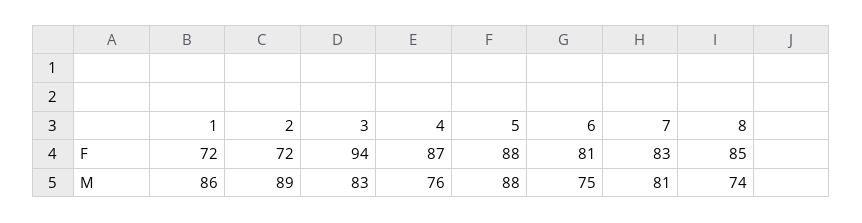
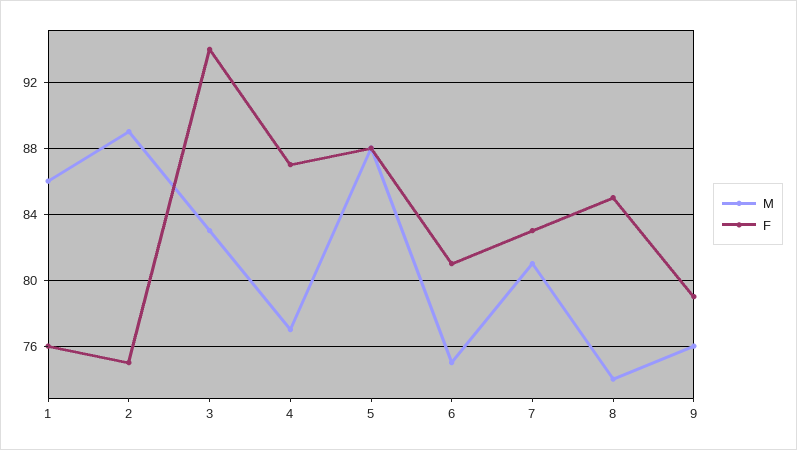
  {
    "F": {
-     "1": 72,
+     "1": 76,
-     "2": 72,
+     "2": 75,
      "3": 94,
      "4": 87,
      "5": 88,
      "6": 81,
      "7": 83,
-     "8": 85
+     "8": 85,
+     "9": 79
    },
    "M": {
      "1": 86,
      "2": 89,
      "3": 83,
-     "4": 76,
+     "4": 77,
      "5": 88,
      "6": 75,
      "7": 81,
-     "8": 74
+     "8": 74,
+     "9": 76
    }
  }

